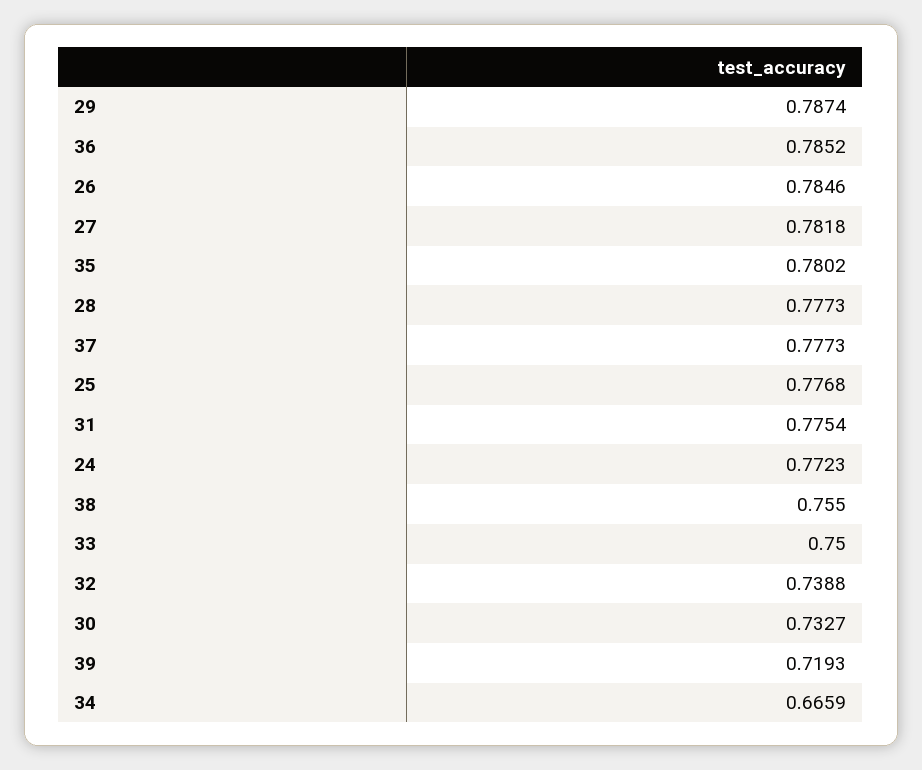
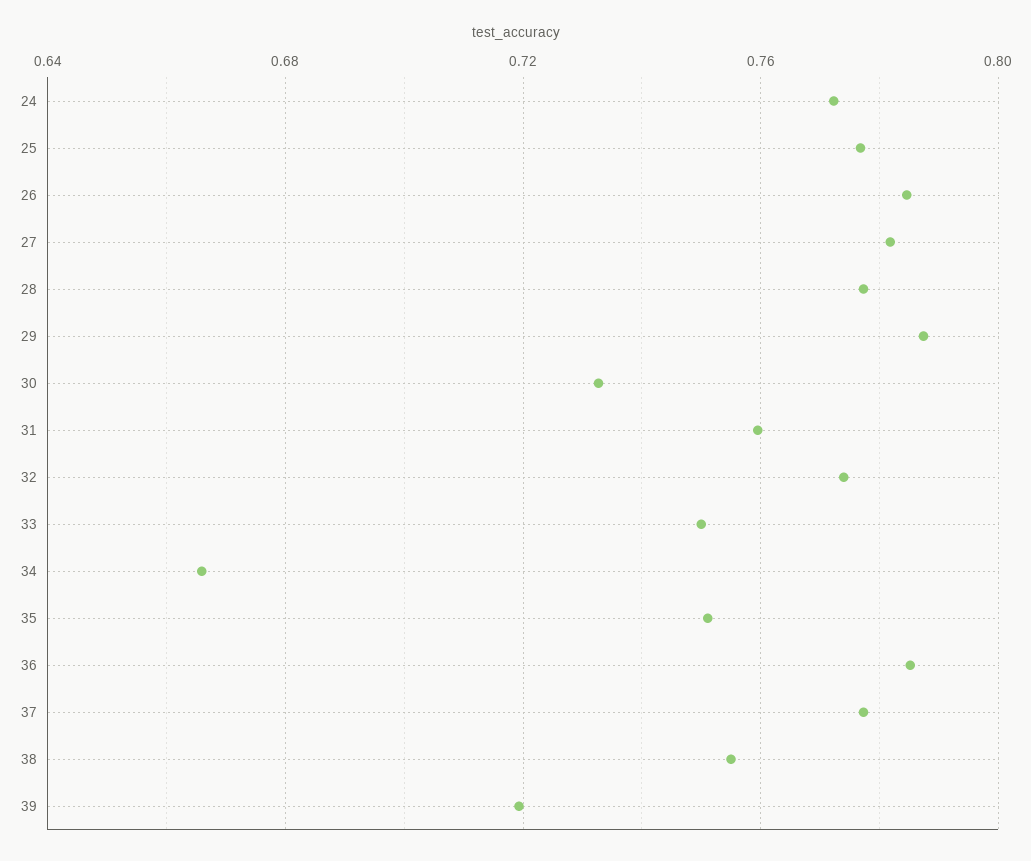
  {
    "29": 0.7874,
    "36": 0.7852,
    "26": 0.7846,
    "27": 0.7818,
-   "35": 0.7802,
+   "35": 0.75,
    "28": 0.7773,
    "37": 0.7773,
    "25": 0.7768,
-   "31": 0.7754,
+   "31": 0.76,
    "24": 0.7723,
    "38": 0.755,
    "33": 0.75,
-   "32": 0.7388,
+   "32": 0.775,
    "30": 0.7327,
    "39": 0.7193,
    "34": 0.6659
  }

